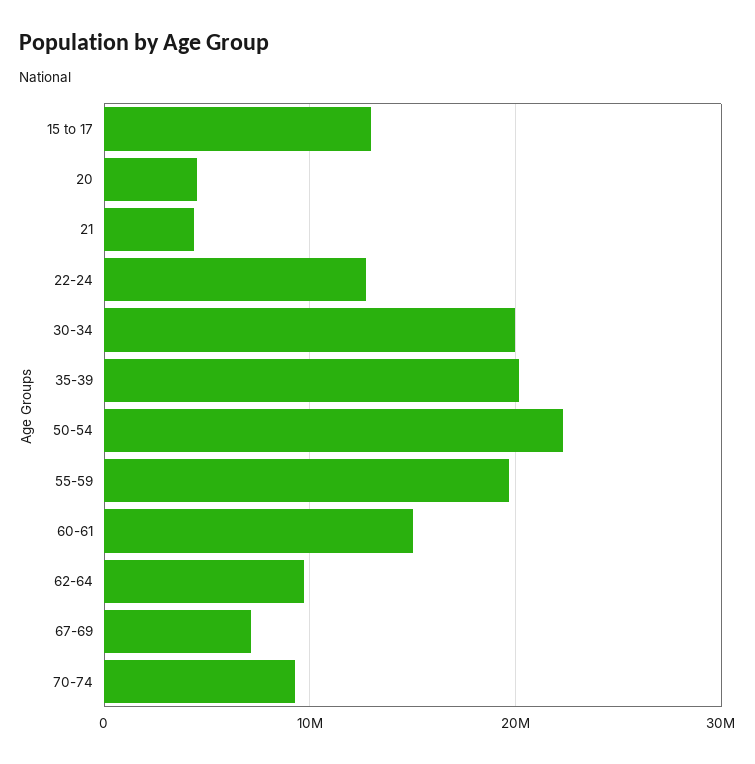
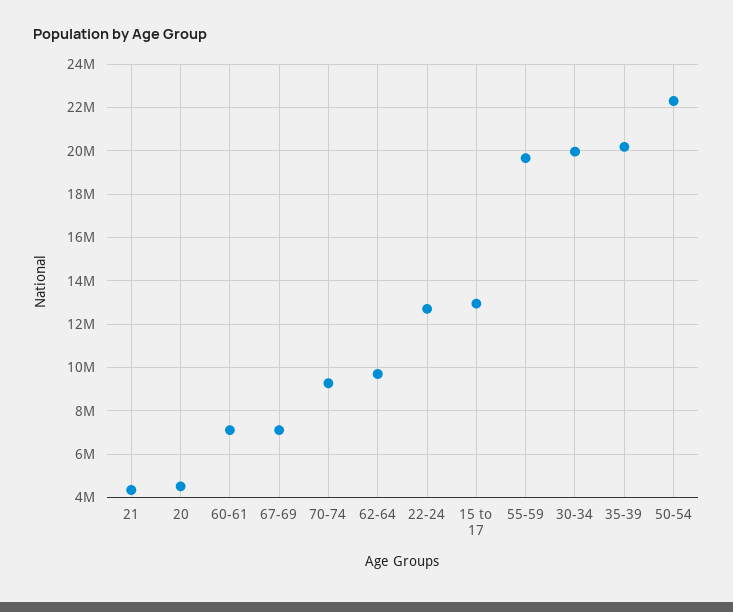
  {
    "15 to 17": 13000000,
    "20": 4500000,
    "21": 4500000,
    "22-24": 12500000,
    "30-34": 20000000,
    "35-39": 20000000,
    "50-54": 22500000,
    "55-59": 19500000,
-   "60-61": 15000000,
+   "60-61": 7000000,
    "62-64": 9500000,
    "67-69": 7000000,
    "70-74": 9500000
  }

